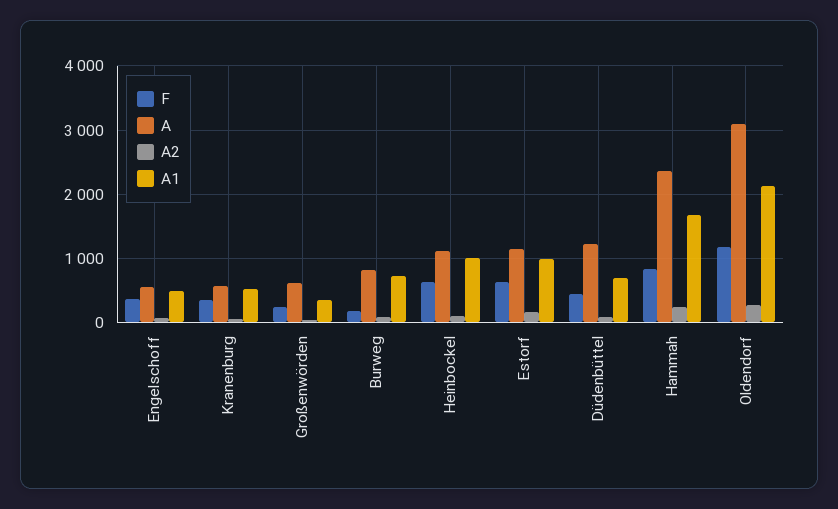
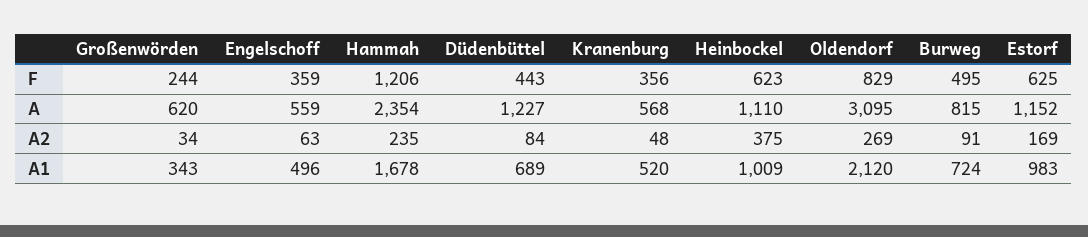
  {
    "F": {
      "Engelschoff": 359,
      "Kranenburg": 356,
      "Großenwörden": 244,
-     "Burweg": 200,
+     "Burweg": 495,
      "Heinbockel": 623,
      "Estorf": 625,
      "Düdenbüttel": 443,
-     "Hammah": 800,
+     "Hammah": 1206,
-     "Oldendorf": 1200
+     "Oldendorf": 829
    },
    "A": {
      "Engelschoff": 559,
      "Kranenburg": 568,
      "Großenwörden": 620,
      "Burweg": 815,
      "Heinbockel": 1110,
      "Estorf": 1152,
      "Düdenbüttel": 1227,
      "Hammah": 2354,
      "Oldendorf": 3095
    },
    "A2": {
      "Engelschoff": 63,
      "Kranenburg": 48,
      "Großenwörden": 34,
      "Burweg": 91,
-     "Heinbockel": 100,
+     "Heinbockel": 375,
      "Estorf": 169,
      "Düdenbüttel": 84,
      "Hammah": 235,
      "Oldendorf": 269
    },
    "A1": {
      "Engelschoff": 496,
      "Kranenburg": 520,
      "Großenwörden": 343,
      "Burweg": 724,
      "Heinbockel": 1009,
      "Estorf": 983,
      "Düdenbüttel": 689,
      "Hammah": 1678,
      "Oldendorf": 2120
    }
  }

